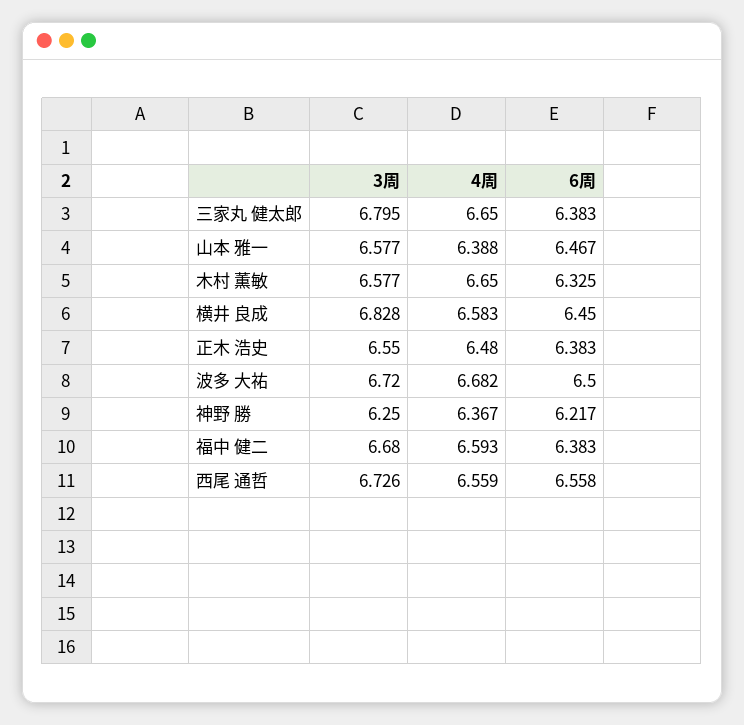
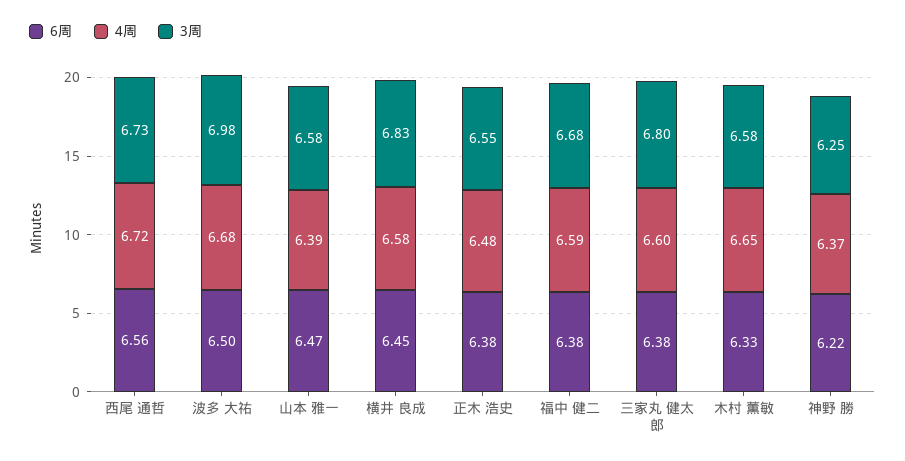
  {
    "3周": {
      "三家丸 健太郎": 6.795,
      "山本 雅一": 6.577,
      "木村 薫敏": 6.577,
      "横井 良成": 6.828,
      "正木 浩史": 6.55,
-     "波多 大祐": 6.72,
+     "波多 大祐": 6.98,
      "神野 勝": 6.25,
      "福中 健二": 6.68,
      "西尾 通哲": 6.726
    },
    "4周": {
-     "三家丸 健太郎": 6.65,
+     "三家丸 健太郎": 6.6,
      "山本 雅一": 6.388,
      "木村 薫敏": 6.65,
      "横井 良成": 6.583,
      "正木 浩史": 6.48,
      "波多 大祐": 6.682,
      "神野 勝": 6.367,
      "福中 健二": 6.593,
-     "西尾 通哲": 6.559
+     "西尾 通哲": 6.72
    },
    "6周": {
      "三家丸 健太郎": 6.383,
      "山本 雅一": 6.467,
      "木村 薫敏": 6.325,
      "横井 良成": 6.45,
      "正木 浩史": 6.383,
      "波多 大祐": 6.5,
      "神野 勝": 6.217,
      "福中 健二": 6.383,
      "西尾 通哲": 6.558
    }
  }

